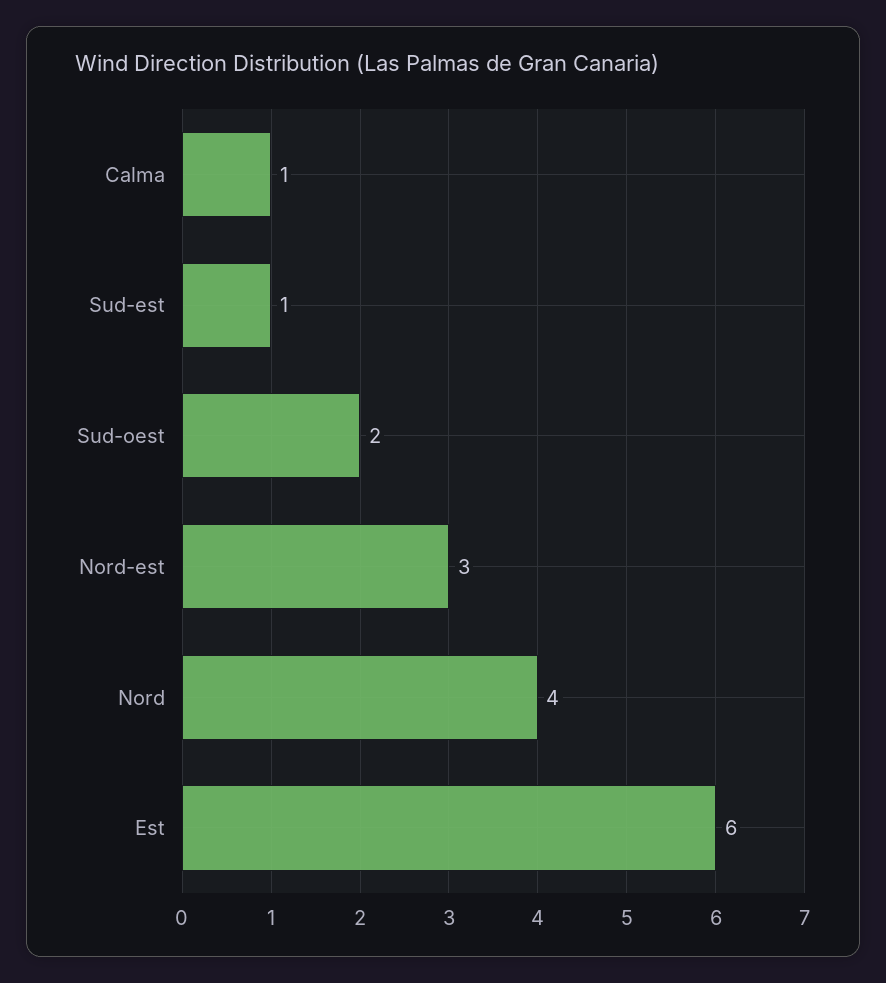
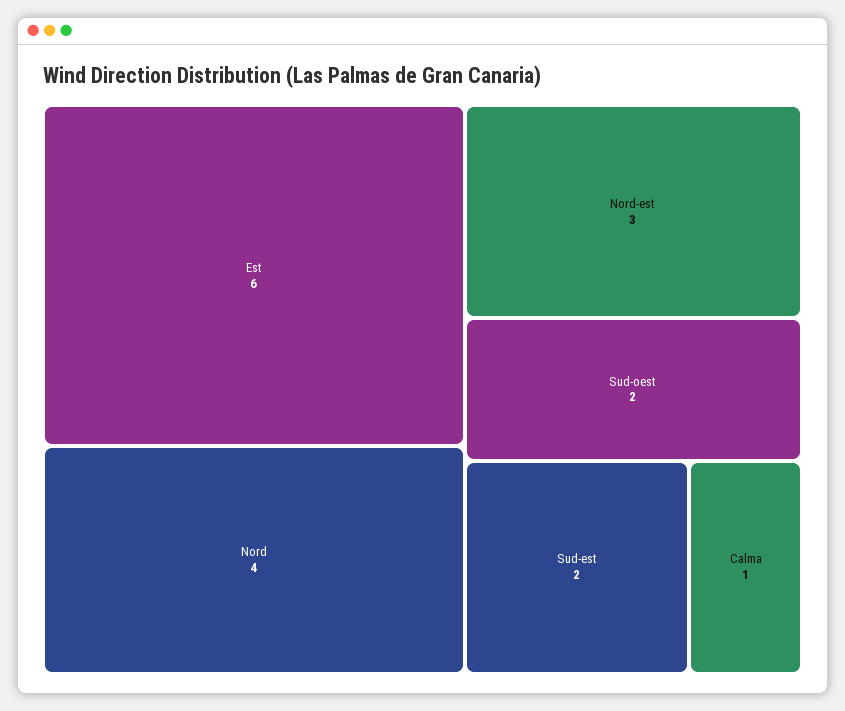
  {
    "Calma": 1,
-   "Sud-est": 1,
+   "Sud-est": 2,
    "Sud-oest": 2,
    "Nord-est": 3,
    "Nord": 4,
    "Est": 6
  }

